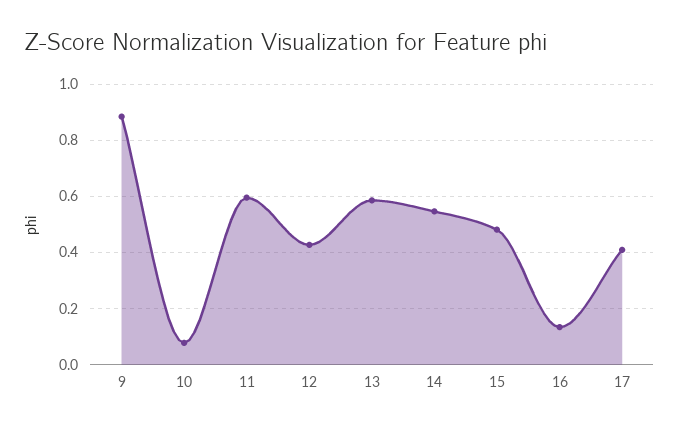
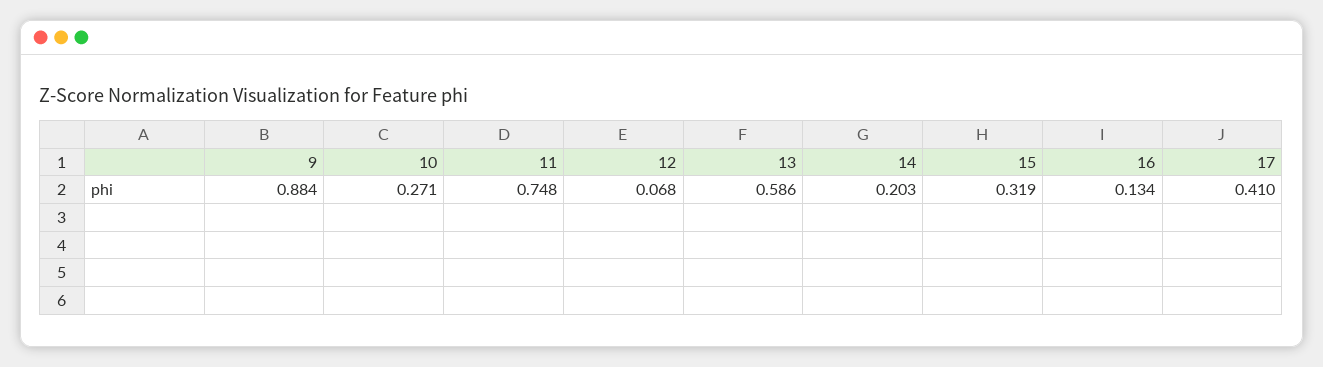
  {
    "9": 0.884,
-   "10": 0.075,
+   "10": 0.271,
-   "11": 0.6,
+   "11": 0.748,
-   "12": 0.425,
+   "12": 0.068,
    "13": 0.586,
-   "14": 0.55,
+   "14": 0.203,
-   "15": 0.475,
+   "15": 0.319,
    "16": 0.134,
    "17": 0.41
  }

